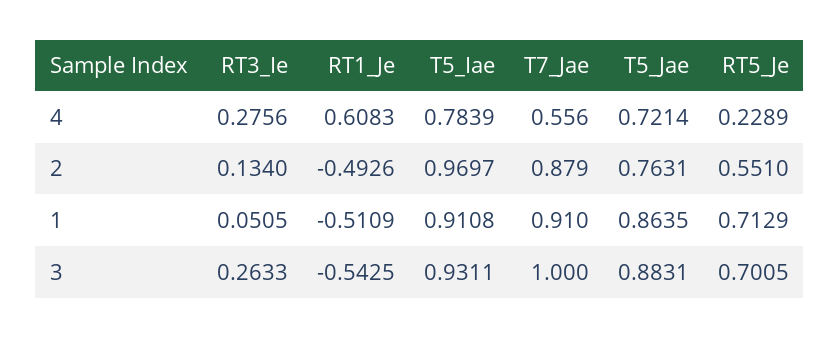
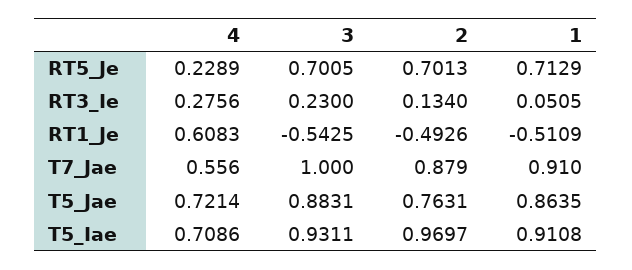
  {
    "RT3_Ie": {
      "4": 0.2756,
      "2": 0.134,
      "1": 0.0505,
-     "3": 0.2633
+     "3": 0.23
    },
    "RT1_Je": {
      "4": 0.6083,
      "2": -0.4926,
      "1": -0.5109,
      "3": -0.5425
    },
    "T5_Iae": {
-     "4": 0.7839,
+     "4": 0.7086,
      "2": 0.9697,
      "1": 0.9108,
      "3": 0.9311
    },
    "T7_Jae": {
      "4": 0.556,
      "2": 0.879,
      "1": 0.91,
      "3": 1
    },
    "T5_Jae": {
      "4": 0.7214,
      "2": 0.7631,
      "1": 0.8635,
      "3": 0.8831
    },
    "RT5_Je": {
      "4": 0.2289,
-     "2": 0.551,
+     "2": 0.7013,
      "1": 0.7129,
      "3": 0.7005
    }
  }

